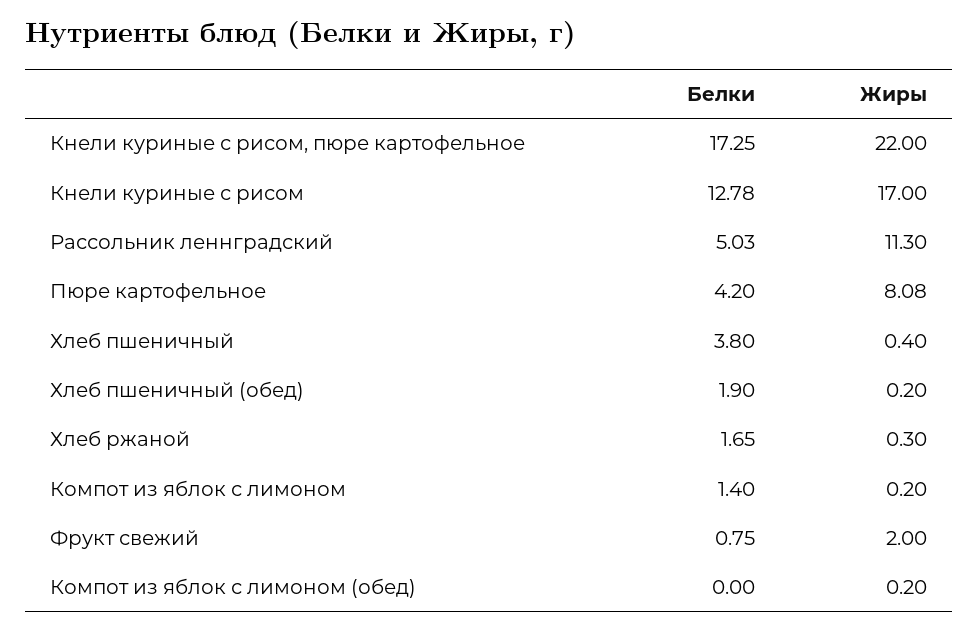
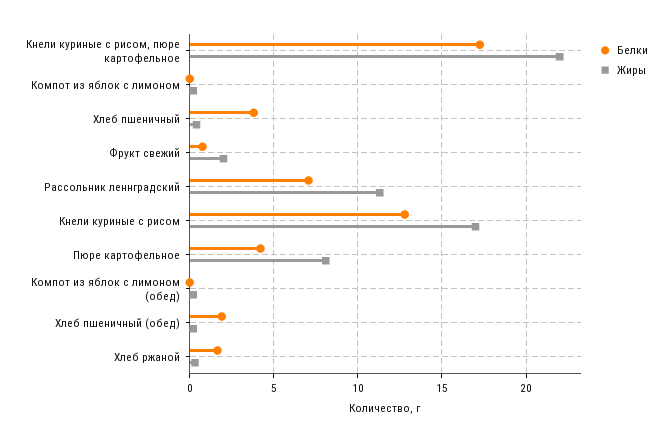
  {
    "Белки": {
      "Кнели куриные с рисом, пюре картофельное": 17.25,
      "Кнели куриные с рисом": 12.78,
-     "Рассольник леннградский": 5.03,
+     "Рассольник леннградский": 7,
      "Пюре картофельное": 4.2,
      "Хлеб пшеничный": 3.8,
      "Хлеб пшеничный (обед)": 1.9,
      "Хлеб ржаной": 1.65,
-     "Компот из яблок с лимоном": 1.4,
+     "Компот из яблок с лимоном": 0,
      "Фрукт свежий": 0.75,
      "Компот из яблок с лимоном (обед)": 0
    },
    "Жиры": {
      "Кнели куриные с рисом, пюре картофельное": 22,
      "Кнели куриные с рисом": 17,
      "Рассольник леннградский": 11.3,
      "Пюре картофельное": 8.08,
      "Хлеб пшеничный": 0.4,
      "Хлеб пшеничный (обед)": 0.2,
      "Хлеб ржаной": 0.3,
      "Компот из яблок с лимоном": 0.2,
      "Фрукт свежий": 2,
      "Компот из яблок с лимоном (обед)": 0.2
    }
  }

